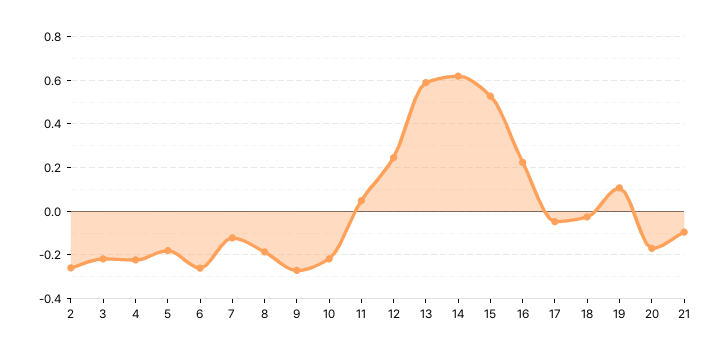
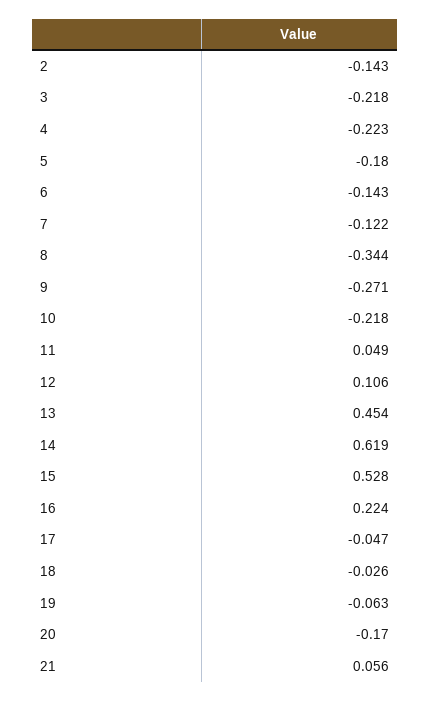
  {
-   "2": -0.25,
+   "2": -0.143,
    "3": -0.218,
    "4": -0.223,
    "5": -0.18,
-   "6": -0.25,
+   "6": -0.143,
    "7": -0.122,
-   "8": -0.2,
+   "8": -0.344,
    "9": -0.271,
    "10": -0.218,
    "11": 0.049,
-   "12": 0.25,
+   "12": 0.106,
-   "13": 0.6,
+   "13": 0.454,
    "14": 0.619,
    "15": 0.528,
    "16": 0.224,
    "17": -0.047,
    "18": -0.026,
-   "19": 0.1,
+   "19": -0.063,
    "20": -0.17,
-   "21": -0.1
+   "21": 0.056
  }

